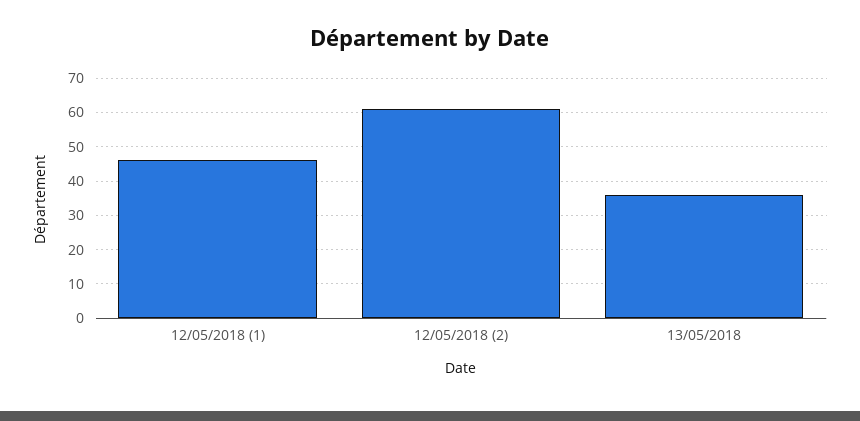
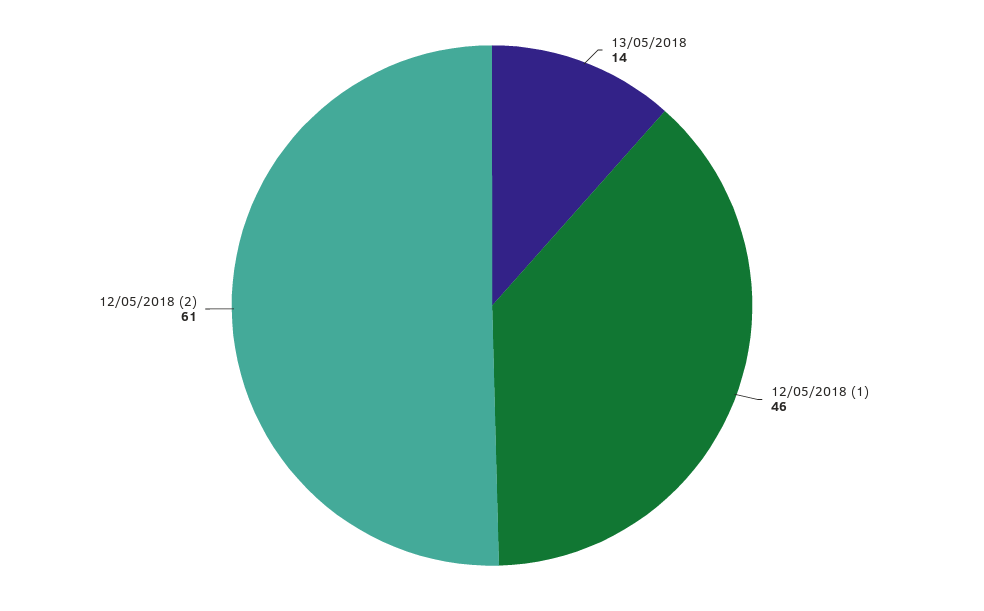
  {
    "12/05/2018 (1)": 46,
    "12/05/2018 (2)": 61,
-   "13/05/2018": 35
+   "13/05/2018": 14
  }

